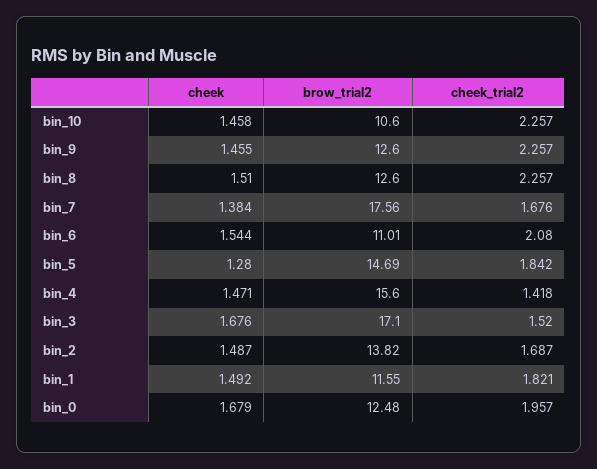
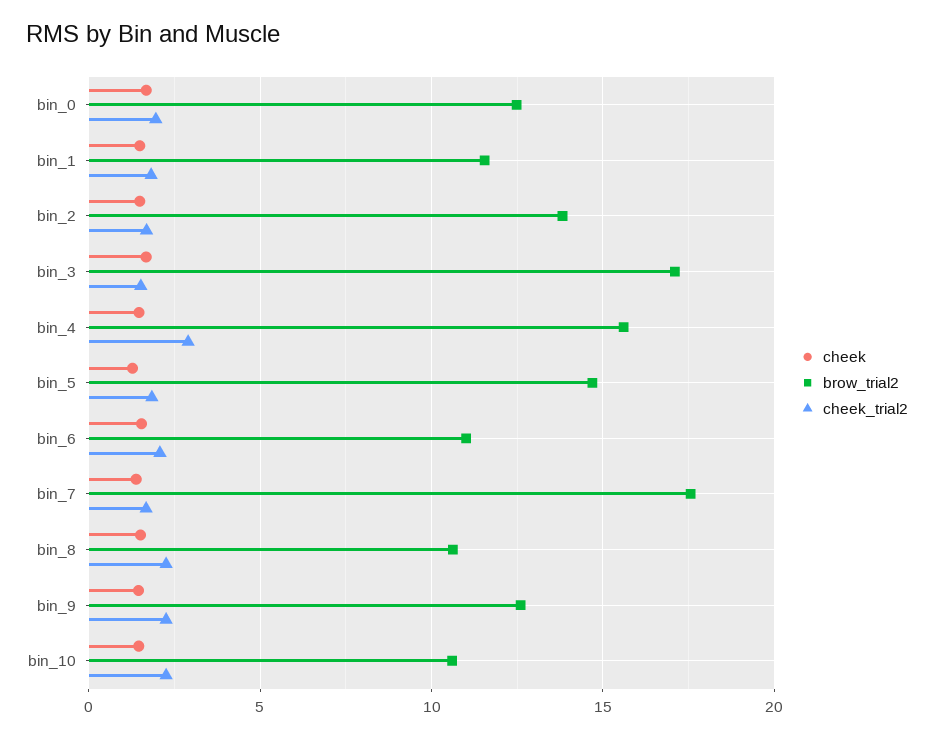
  {
    "cheek": {
      "bin_10": 1.458,
      "bin_9": 1.455,
      "bin_8": 1.51,
      "bin_7": 1.384,
      "bin_6": 1.544,
      "bin_5": 1.28,
      "bin_4": 1.471,
      "bin_3": 1.676,
      "bin_2": 1.487,
      "bin_1": 1.492,
      "bin_0": 1.679
    },
    "brow_trial2": {
      "bin_10": 10.6,
      "bin_9": 12.6,
-     "bin_8": 12.6,
+     "bin_8": 10.5,
      "bin_7": 17.56,
      "bin_6": 11.01,
      "bin_5": 14.69,
      "bin_4": 15.6,
      "bin_3": 17.1,
      "bin_2": 13.82,
      "bin_1": 11.55,
      "bin_0": 12.48
    },
    "cheek_trial2": {
      "bin_10": 2.257,
      "bin_9": 2.257,
      "bin_8": 2.257,
      "bin_7": 1.676,
      "bin_6": 2.08,
      "bin_5": 1.842,
-     "bin_4": 1.418,
+     "bin_4": 3,
      "bin_3": 1.52,
      "bin_2": 1.687,
      "bin_1": 1.821,
      "bin_0": 1.957
    }
  }

